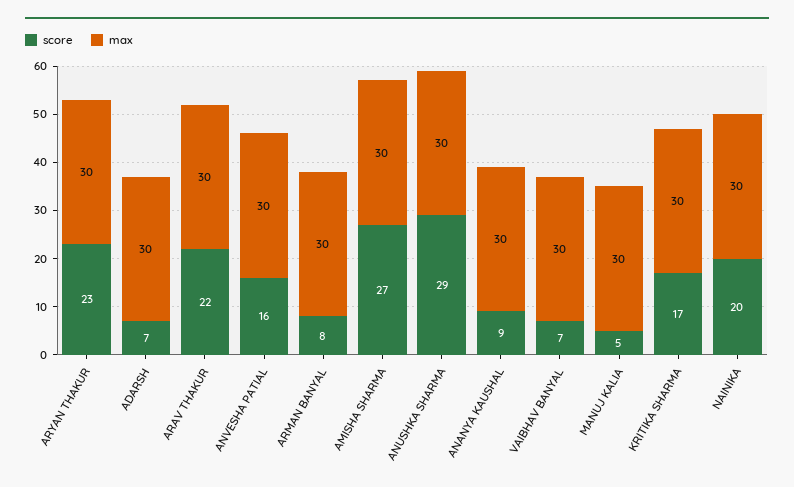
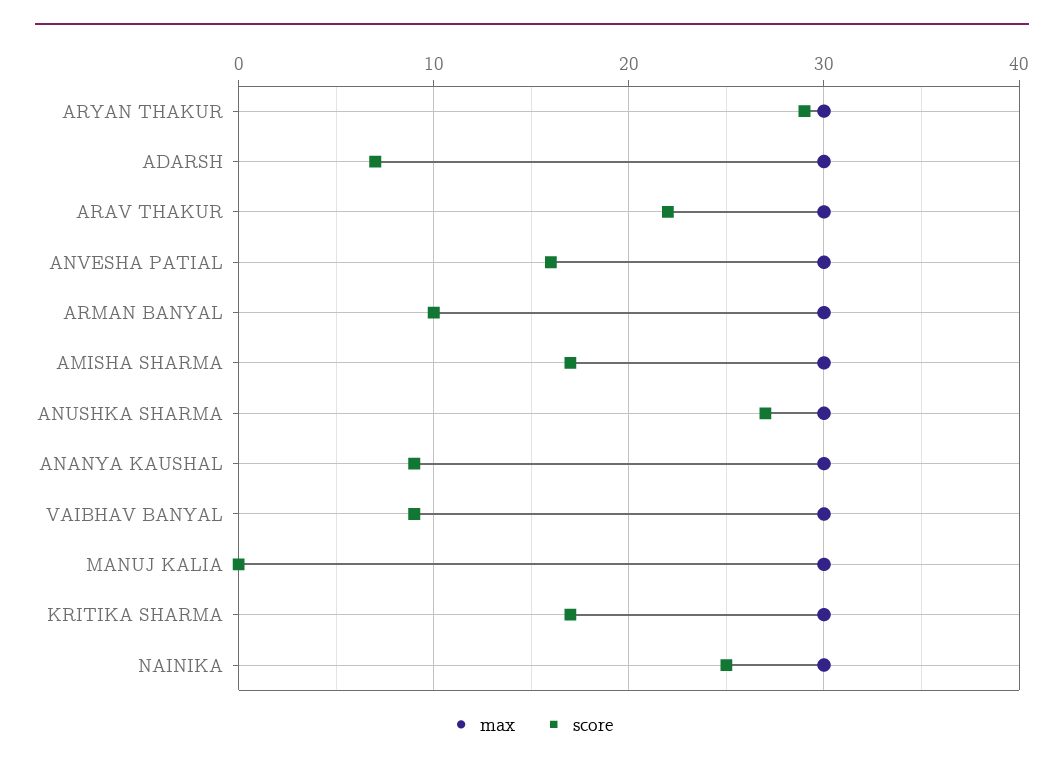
  {
    "score": {
-     "ARYAN THAKUR": 23,
+     "ARYAN THAKUR": 29,
      "ADARSH": 7,
      "ARAV THAKUR": 22,
      "ANVESHA PATIAL": 16,
-     "ARMAN BANYAL": 8,
+     "ARMAN BANYAL": 10,
-     "AMISHA SHARMA": 27,
+     "AMISHA SHARMA": 17,
-     "ANUSHKA SHARMA": 29,
+     "ANUSHKA SHARMA": 27,
      "ANANYA KAUSHAL": 9,
-     "VAIBHAV BANYAL": 7,
+     "VAIBHAV BANYAL": 9,
-     "MANUJ KALIA": 5,
+     "MANUJ KALIA": 0,
      "KRITIKA SHARMA": 17,
-     "NAINIKA": 20
+     "NAINIKA": 25
    },
    "max": {
      "ARYAN THAKUR": 30,
      "ADARSH": 30,
      "ARAV THAKUR": 30,
      "ANVESHA PATIAL": 30,
      "ARMAN BANYAL": 30,
      "AMISHA SHARMA": 30,
      "ANUSHKA SHARMA": 30,
      "ANANYA KAUSHAL": 30,
      "VAIBHAV BANYAL": 30,
      "MANUJ KALIA": 30,
      "KRITIKA SHARMA": 30,
      "NAINIKA": 30
    }
  }

